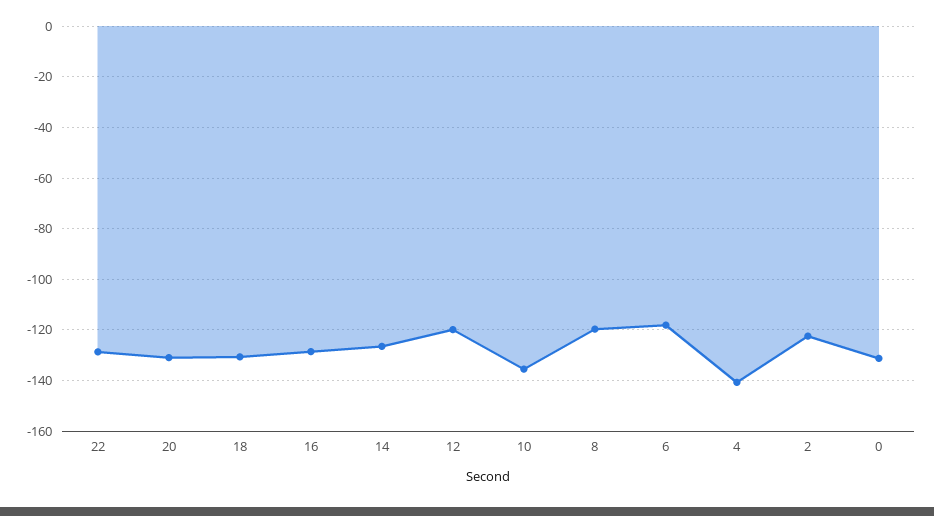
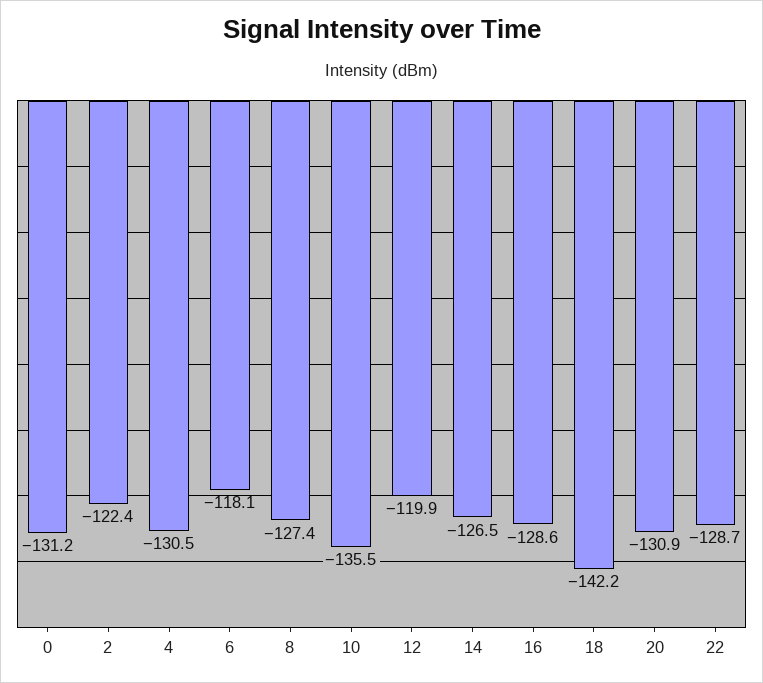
  {
    "22": -128.7,
    "20": -130.9,
-   "18": -130,
+   "18": -142.2,
    "16": -128.6,
    "14": -126.5,
    "12": -119.9,
    "10": -135.5,
-   "8": -120,
+   "8": -127.4,
    "6": -118.1,
-   "4": -140,
+   "4": -130.5,
    "2": -122.4,
    "0": -131.2
  }

